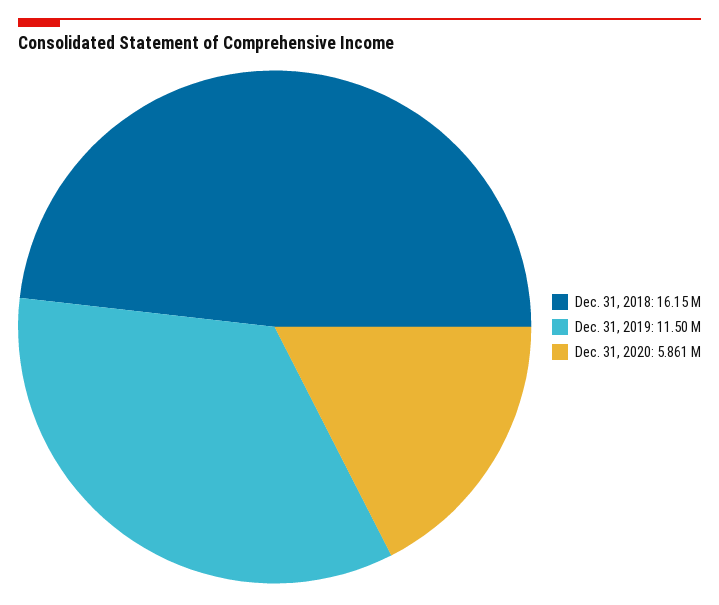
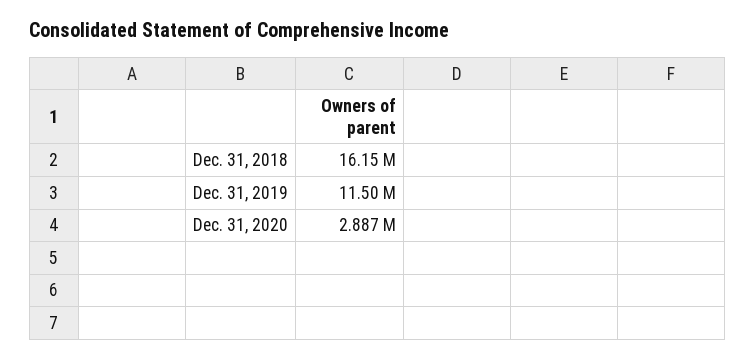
  {
    "Dec. 31, 2018": 16150000,
    "Dec. 31, 2019": 11500000,
-   "Dec. 31, 2020": 5861000
+   "Dec. 31, 2020": 2887000
  }

